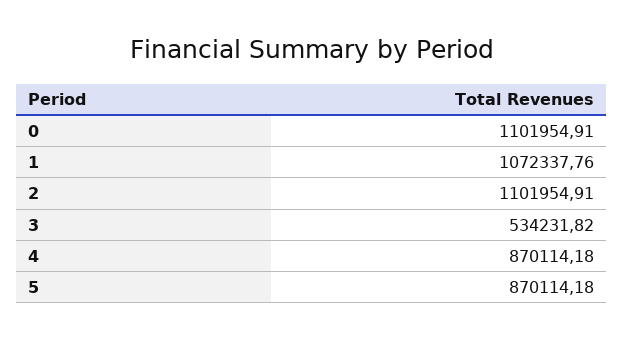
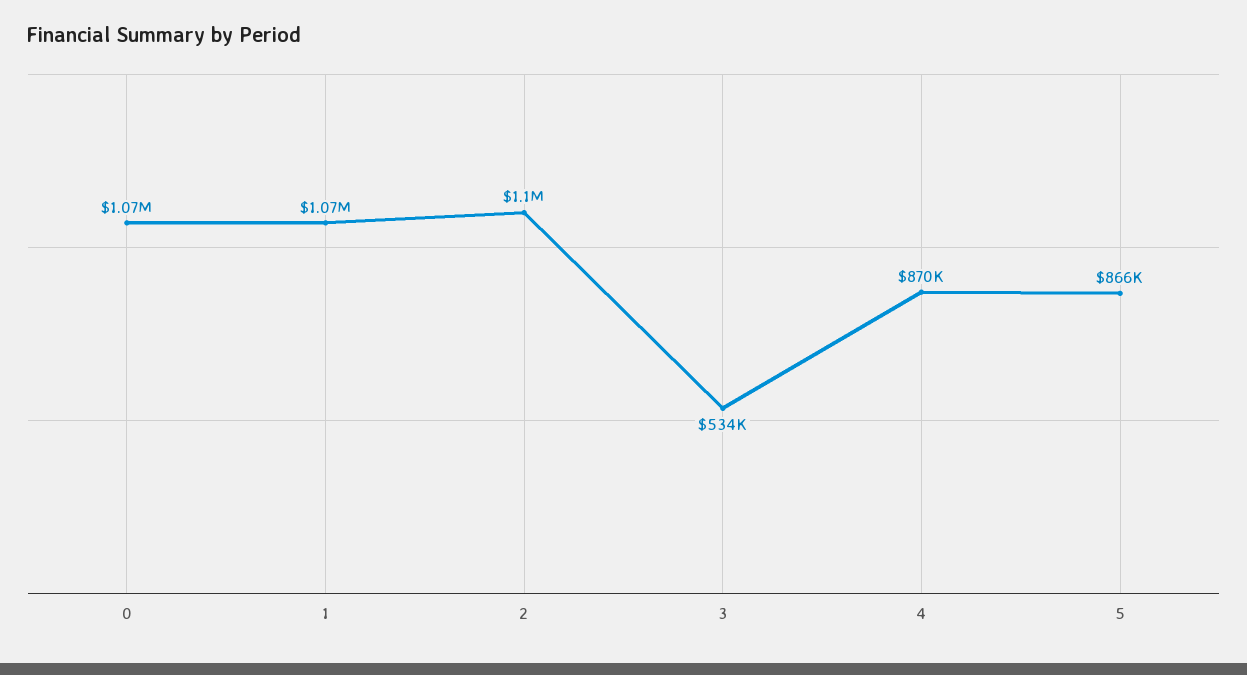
  {
-   "0": 1101954.91,
+   "0": 1070000,
    "1": 1072337.76,
    "2": 1101954.91,
    "3": 534231.82,
    "4": 870114.18,
-   "5": 870114.18
+   "5": 866000
  }

